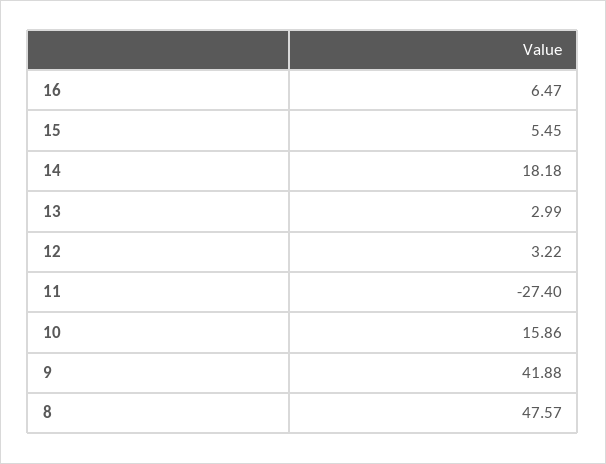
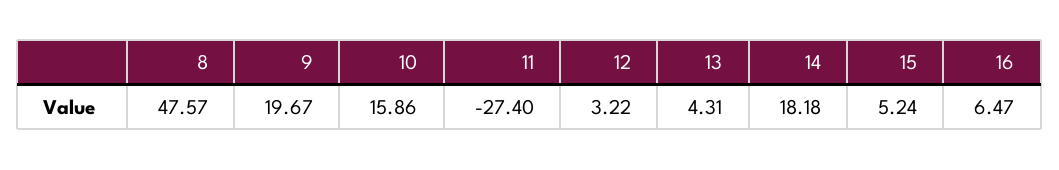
  {
    "16": 6.47,
-   "15": 5.45,
+   "15": 5.24,
    "14": 18.18,
-   "13": 2.99,
+   "13": 4.31,
    "12": 3.22,
    "11": -27.4,
    "10": 15.86,
-   "9": 41.88,
+   "9": 19.67,
    "8": 47.57
  }

